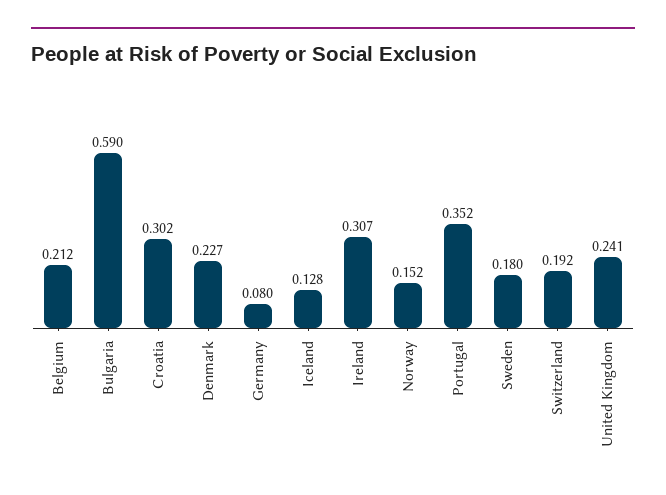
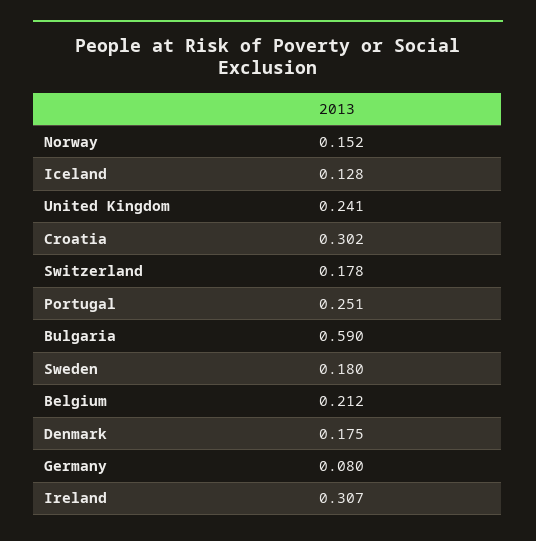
  {
    "Belgium": 0.212,
    "Bulgaria": 0.59,
    "Croatia": 0.302,
-   "Denmark": 0.227,
+   "Denmark": 0.175,
    "Germany": 0.08,
    "Iceland": 0.128,
    "Ireland": 0.307,
    "Norway": 0.152,
-   "Portugal": 0.352,
+   "Portugal": 0.251,
    "Sweden": 0.18,
-   "Switzerland": 0.192,
+   "Switzerland": 0.178,
    "United Kingdom": 0.241
  }

